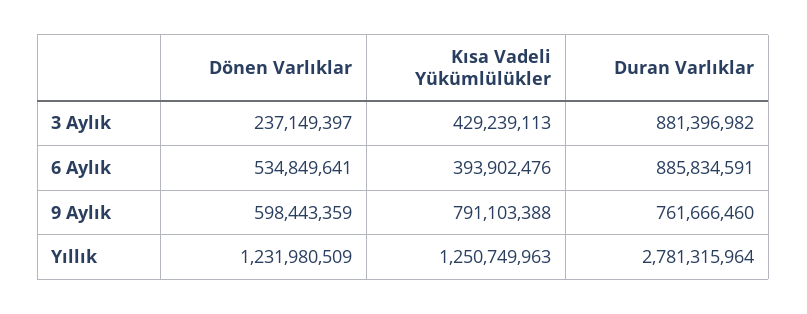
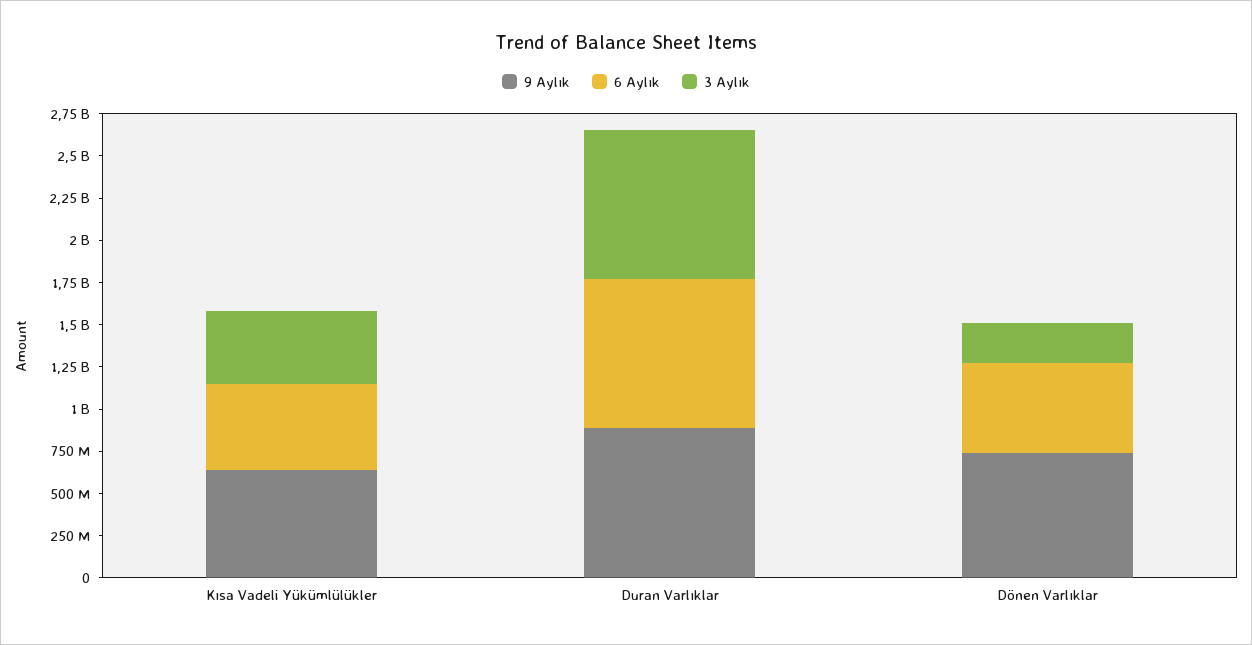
  {
    "3 Aylık": {
      "Dönen Varlıklar": 237149397,
      "Kısa Vadeli Yükümlülükler": 429239113,
      "Duran Varlıklar": 881396982
    },
    "6 Aylık": {
      "Dönen Varlıklar": 534849641,
-     "Kısa Vadeli Yükümlülükler": 393902476,
+     "Kısa Vadeli Yükümlülükler": 500000000,
      "Duran Varlıklar": 885834591
    },
    "9 Aylık": {
-     "Dönen Varlıklar": 598443359,
+     "Dönen Varlıklar": 750000000,
-     "Kısa Vadeli Yükümlülükler": 791103388,
+     "Kısa Vadeli Yükümlülükler": 650000000,
-     "Duran Varlıklar": 761666460
+     "Duran Varlıklar": 900000000
-   },
+   }
-   "Yıllık": {
-     "Dönen Varlıklar": 1231980509,
-     "Kısa Vadeli Yükümlülükler": 1250749963,
-     "Duran Varlıklar": 2781315964
-   }
  }

